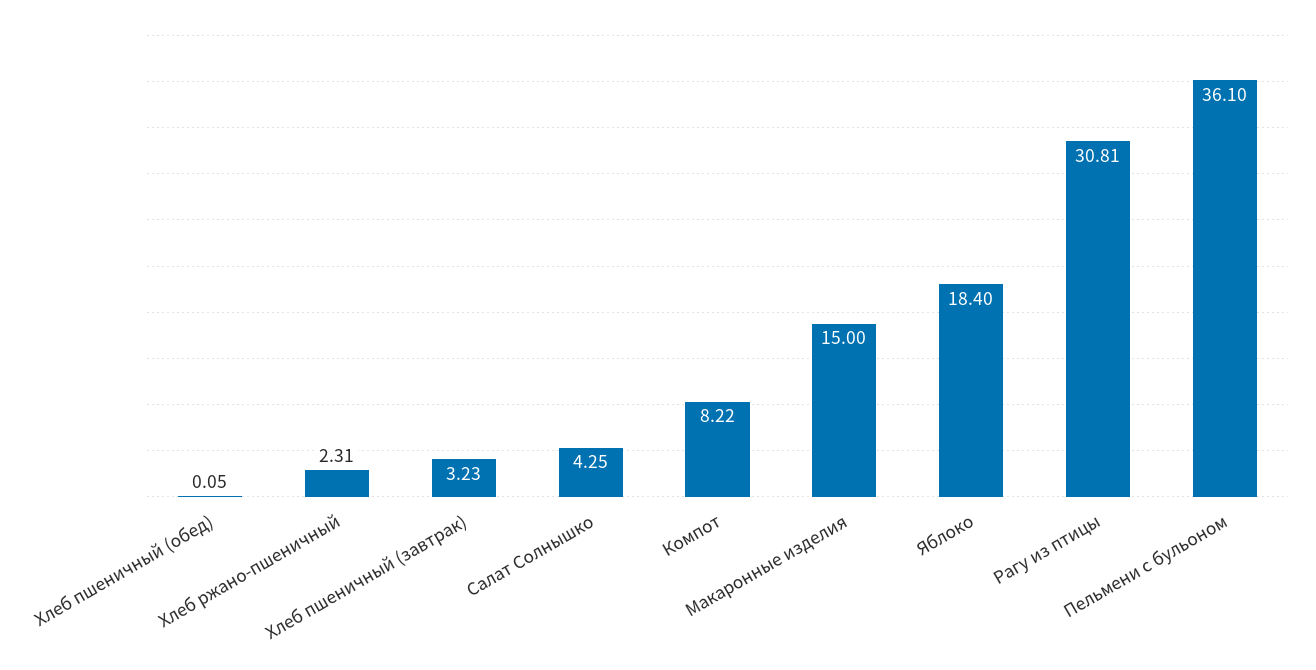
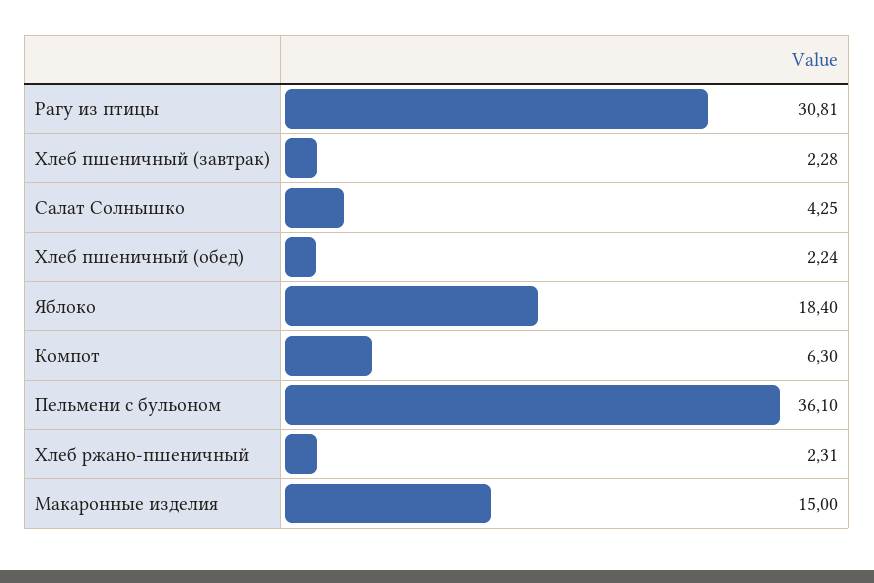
  {
-   "Хлеб пшеничный (обед)": 0.05,
+   "Хлеб пшеничный (обед)": 2.24,
    "Хлеб ржано-пшеничный": 2.31,
-   "Хлеб пшеничный (завтрак)": 3.23,
+   "Хлеб пшеничный (завтрак)": 2.28,
    "Салат Солнышко": 4.25,
-   "Компот": 8.22,
+   "Компот": 6.3,
    "Макаронные изделия": 15,
    "Яблоко": 18.4,
    "Рагу из птицы": 30.81,
    "Пельмени с бульоном": 36.1
  }

